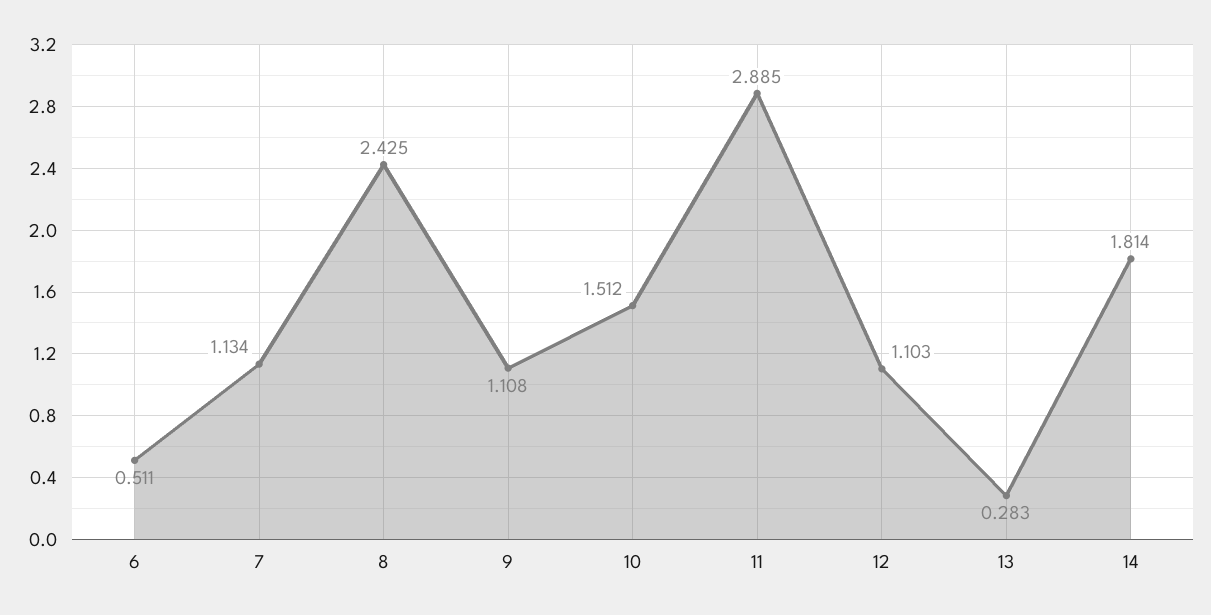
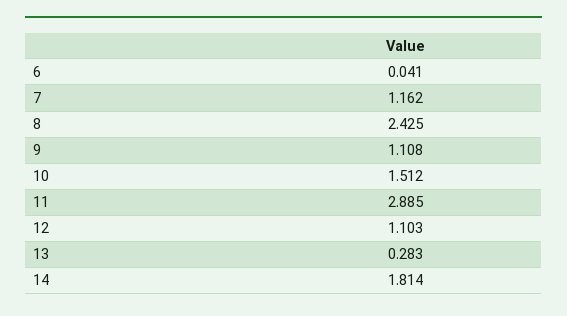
  {
-   "6": 0.511,
+   "6": 0.041,
-   "7": 1.134,
+   "7": 1.162,
    "8": 2.425,
    "9": 1.108,
    "10": 1.512,
    "11": 2.885,
    "12": 1.103,
    "13": 0.283,
    "14": 1.814
  }

